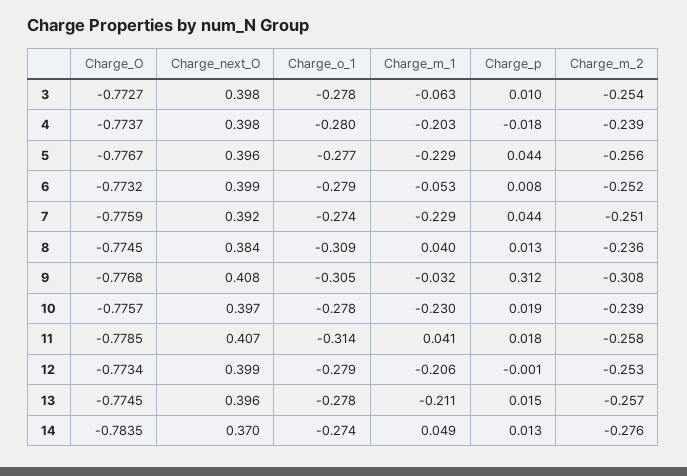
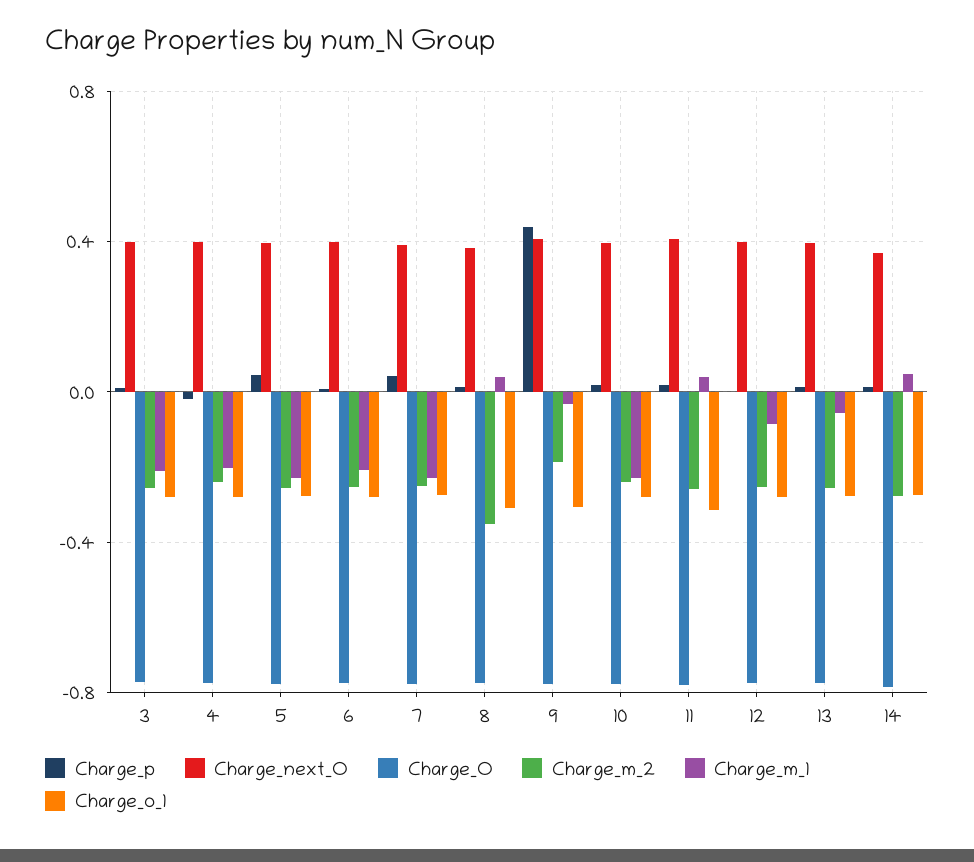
  {
    "Charge_O": {
      "3": -0.7727,
      "4": -0.7737,
      "5": -0.7767,
      "6": -0.7732,
      "7": -0.7759,
      "8": -0.7745,
      "9": -0.7768,
      "10": -0.7757,
      "11": -0.7785,
      "12": -0.7734,
      "13": -0.7745,
      "14": -0.7835
    },
    "Charge_next_O": {
      "3": 0.398,
      "4": 0.398,
      "5": 0.396,
      "6": 0.399,
      "7": 0.392,
      "8": 0.384,
      "9": 0.408,
      "10": 0.397,
      "11": 0.407,
      "12": 0.399,
      "13": 0.396,
      "14": 0.37
    },
    "Charge_o_1": {
      "3": -0.278,
      "4": -0.28,
      "5": -0.277,
      "6": -0.279,
      "7": -0.274,
      "8": -0.309,
      "9": -0.305,
      "10": -0.278,
      "11": -0.314,
      "12": -0.279,
      "13": -0.278,
      "14": -0.274
    },
    "Charge_m_1": {
-     "3": -0.063,
+     "3": -0.2,
      "4": -0.203,
      "5": -0.229,
-     "6": -0.053,
+     "6": -0.2,
      "7": -0.229,
      "8": 0.04,
      "9": -0.032,
      "10": -0.23,
      "11": 0.041,
-     "12": -0.206,
+     "12": -0.1,
-     "13": -0.211,
+     "13": -0.05,
      "14": 0.049
    },
    "Charge_p": {
      "3": 0.01,
      "4": -0.018,
      "5": 0.044,
      "6": 0.008,
      "7": 0.044,
      "8": 0.013,
-     "9": 0.312,
+     "9": 0.45,
      "10": 0.019,
      "11": 0.018,
      "12": -0.001,
      "13": 0.015,
      "14": 0.013
    },
    "Charge_m_2": {
      "3": -0.254,
      "4": -0.239,
      "5": -0.256,
      "6": -0.252,
      "7": -0.251,
-     "8": -0.236,
+     "8": -0.35,
-     "9": -0.308,
+     "9": -0.2,
      "10": -0.239,
      "11": -0.258,
      "12": -0.253,
      "13": -0.257,
      "14": -0.276
    }
  }

